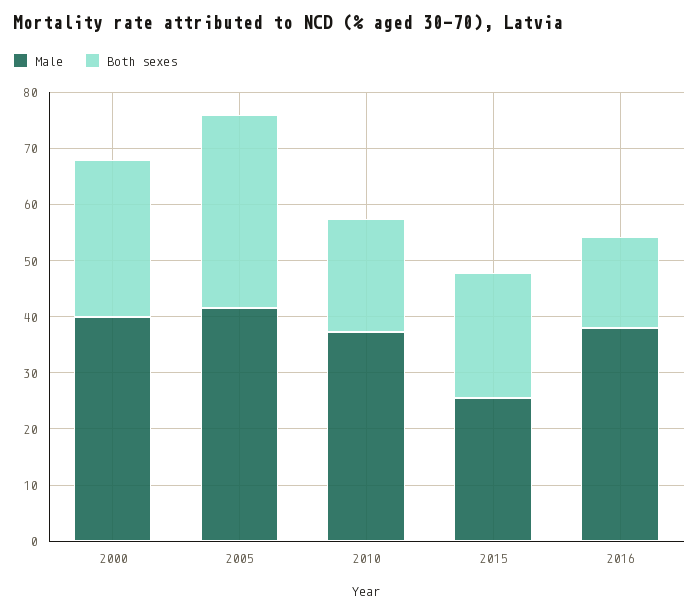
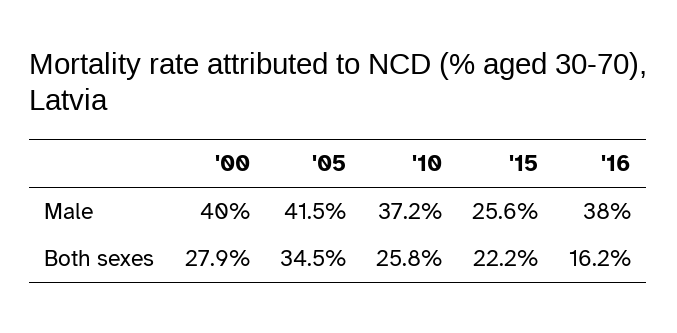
  {
    "Male": {
      "2000": 40,
      "2005": 41.5,
      "2010": 37.2,
      "2015": 25.6,
      "2016": 38
    },
    "Both sexes": {
      "2000": 27.9,
      "2005": 34.5,
-     "2010": 20,
+     "2010": 25.8,
      "2015": 22.2,
      "2016": 16.2
    }
  }

